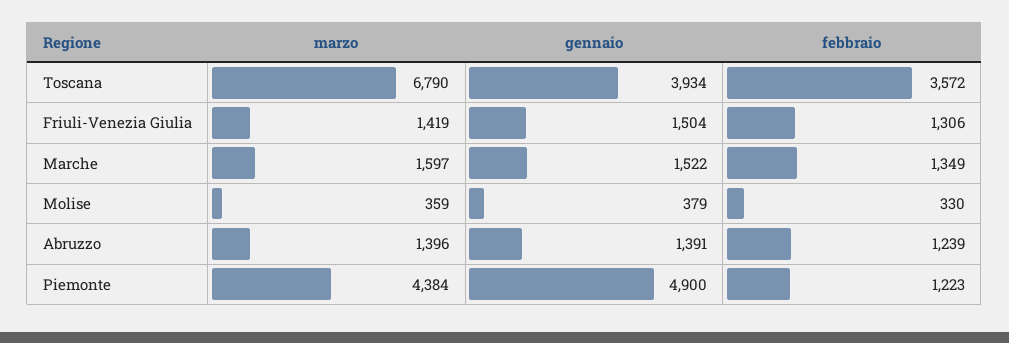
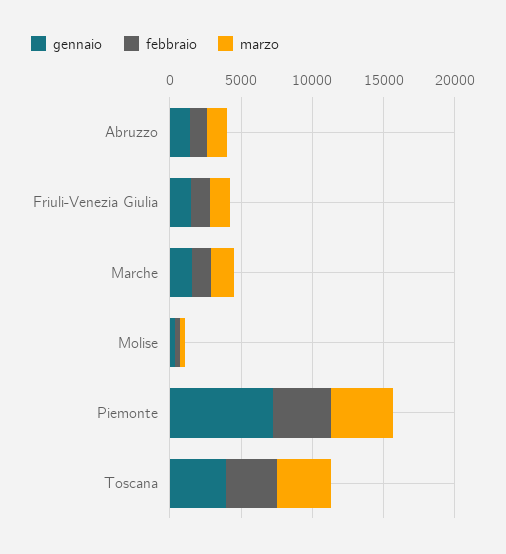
  {
    "marzo": {
-     "Toscana": 6790,
+     "Toscana": 4000,
      "Friuli-Venezia Giulia": 1419,
      "Marche": 1597,
      "Molise": 359,
      "Abruzzo": 1396,
      "Piemonte": 4384
    },
    "gennaio": {
      "Toscana": 3934,
      "Friuli-Venezia Giulia": 1504,
      "Marche": 1522,
      "Molise": 379,
      "Abruzzo": 1391,
-     "Piemonte": 4900
+     "Piemonte": 7000
    },
    "febbraio": {
      "Toscana": 3572,
      "Friuli-Venezia Giulia": 1306,
      "Marche": 1349,
      "Molise": 330,
      "Abruzzo": 1239,
-     "Piemonte": 1223
+     "Piemonte": 4000
    }
  }

